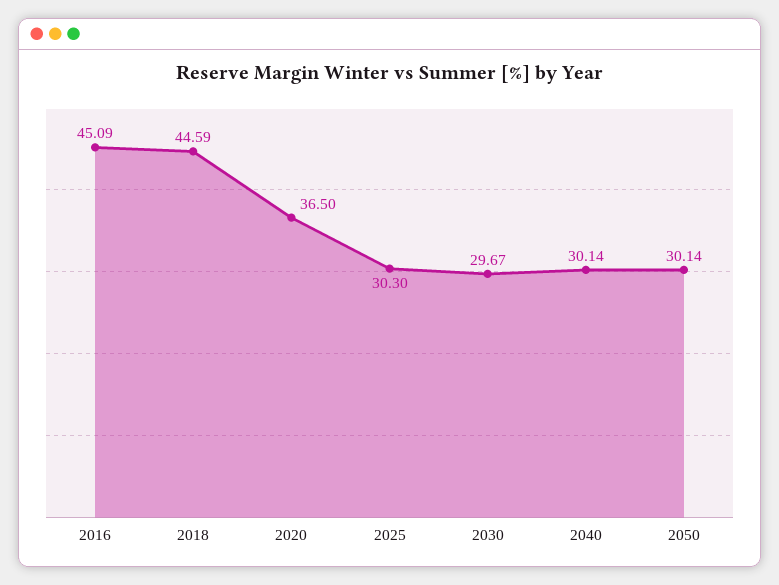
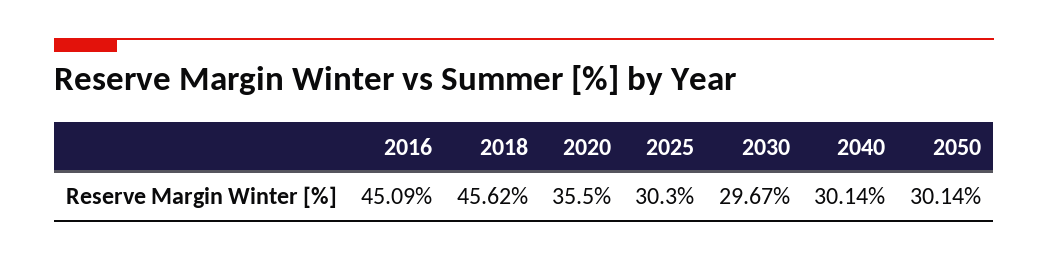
  {
    "2016": 45.09,
-   "2018": 44.59,
+   "2018": 45.62,
-   "2020": 36.5,
+   "2020": 35.5,
    "2025": 30.3,
    "2030": 29.67,
    "2040": 30.14,
    "2050": 30.14
  }

